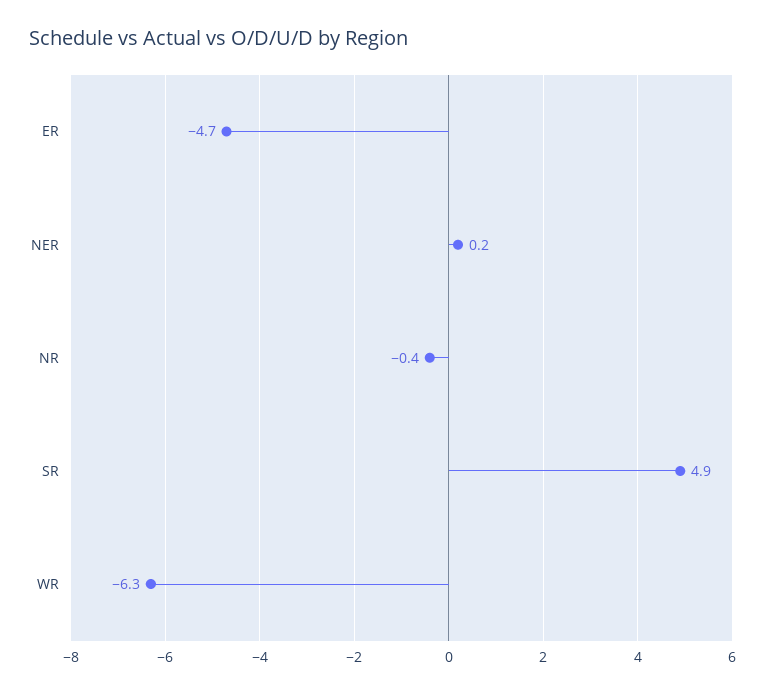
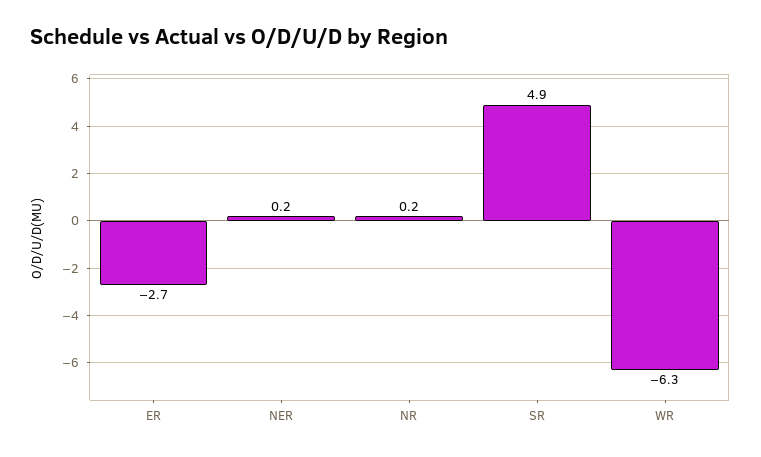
  {
-   "ER": -4.7,
+   "ER": -2.7,
    "NER": 0.2,
-   "NR": -0.4,
+   "NR": 0.2,
    "SR": 4.9,
    "WR": -6.3
  }

